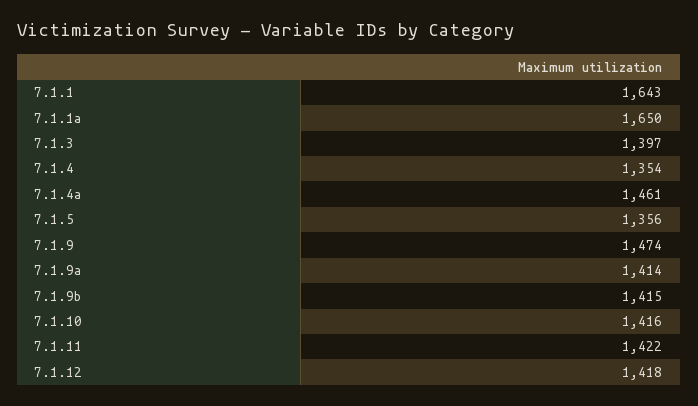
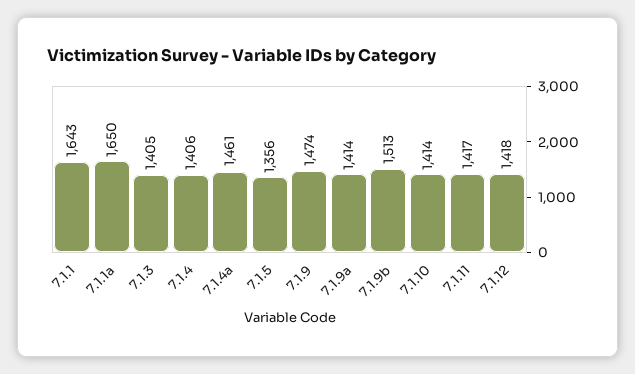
  {
    "7.1.1": 1643,
    "7.1.1a": 1650,
-   "7.1.3": 1397,
+   "7.1.3": 1405,
-   "7.1.4": 1354,
+   "7.1.4": 1406,
    "7.1.4a": 1461,
    "7.1.5": 1356,
    "7.1.9": 1474,
    "7.1.9a": 1414,
-   "7.1.9b": 1415,
+   "7.1.9b": 1513,
-   "7.1.10": 1416,
+   "7.1.10": 1414,
-   "7.1.11": 1422,
+   "7.1.11": 1417,
    "7.1.12": 1418
  }

